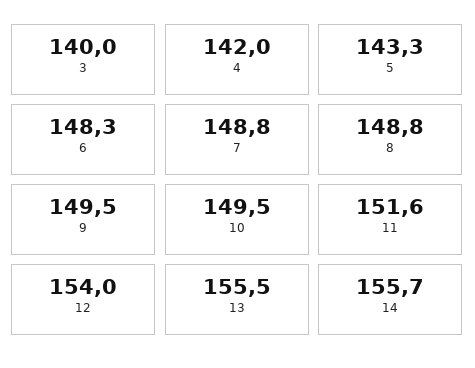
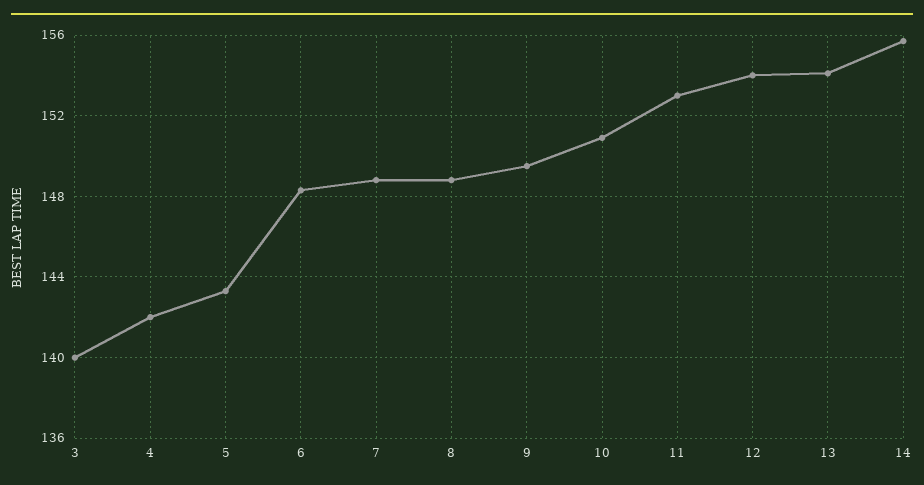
  {
    "3": 140,
    "4": 142,
    "5": 143.3,
    "6": 148.3,
    "7": 148.8,
    "8": 148.8,
    "9": 149.5,
-   "10": 149.5,
+   "10": 151,
-   "11": 151.6,
+   "11": 153,
    "12": 154,
-   "13": 155.5,
+   "13": 154,
    "14": 155.7
  }

